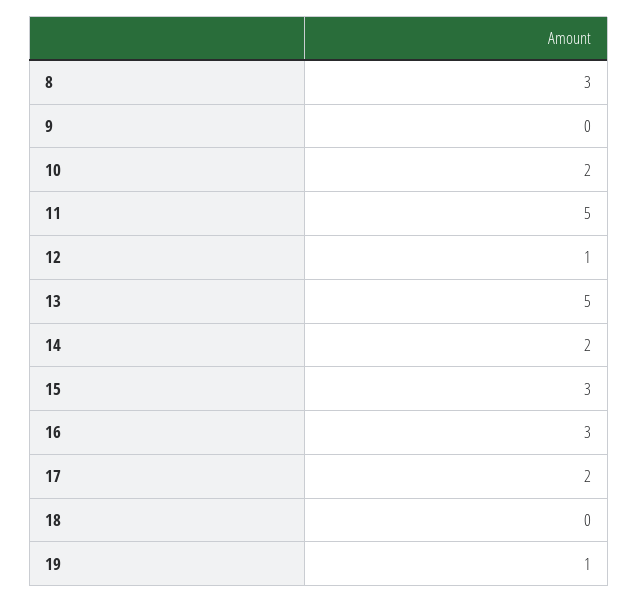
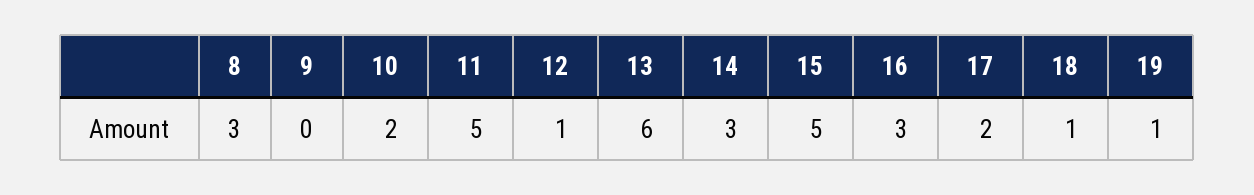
  {
    "8": 3,
    "9": 0,
    "10": 2,
    "11": 5,
    "12": 1,
-   "13": 5,
+   "13": 6,
-   "14": 2,
+   "14": 3,
-   "15": 3,
+   "15": 5,
    "16": 3,
    "17": 2,
-   "18": 0,
+   "18": 1,
    "19": 1
  }

